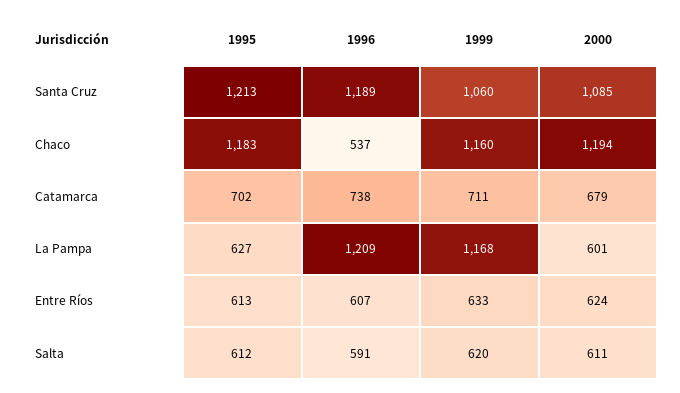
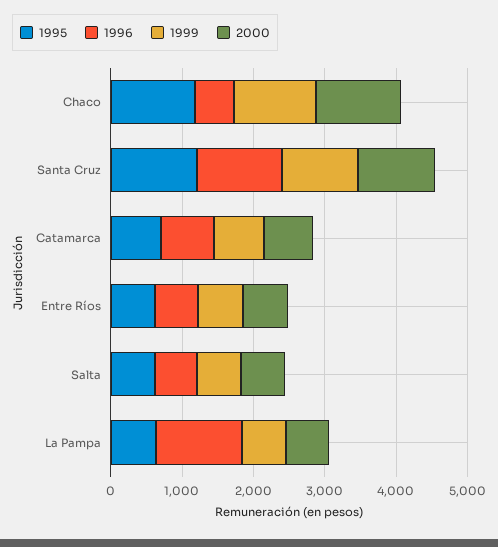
  {
    "1995": {
      "Santa Cruz": 1213,
      "Chaco": 1183,
      "Catamarca": 702,
      "La Pampa": 627,
      "Entre Ríos": 613,
      "Salta": 612
    },
    "1996": {
      "Santa Cruz": 1189,
      "Chaco": 537,
      "Catamarca": 738,
      "La Pampa": 1209,
      "Entre Ríos": 607,
      "Salta": 591
    },
    "1999": {
      "Santa Cruz": 1060,
      "Chaco": 1160,
      "Catamarca": 711,
-     "La Pampa": 1168,
+     "La Pampa": 600,
      "Entre Ríos": 633,
      "Salta": 620
    },
    "2000": {
      "Santa Cruz": 1085,
      "Chaco": 1194,
      "Catamarca": 679,
      "La Pampa": 601,
      "Entre Ríos": 624,
      "Salta": 611
    }
  }

